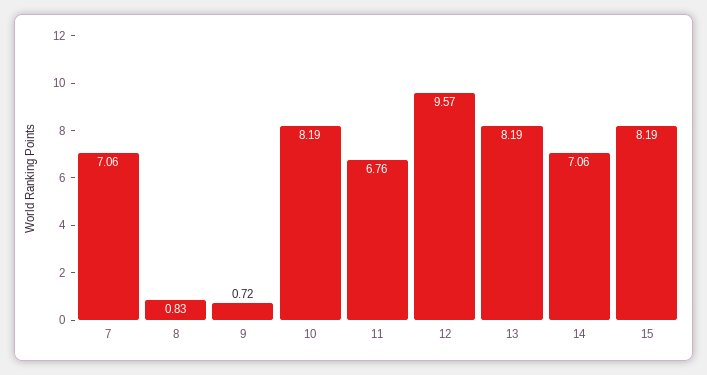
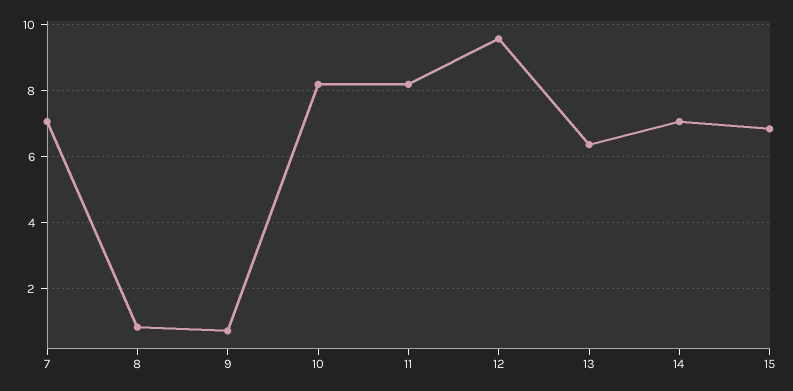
  {
    "7": 7.06,
    "8": 0.83,
    "9": 0.72,
    "10": 8.19,
-   "11": 6.76,
+   "11": 8.2,
    "12": 9.57,
-   "13": 8.19,
+   "13": 6.4,
    "14": 7.06,
-   "15": 8.19
+   "15": 6.8
  }

